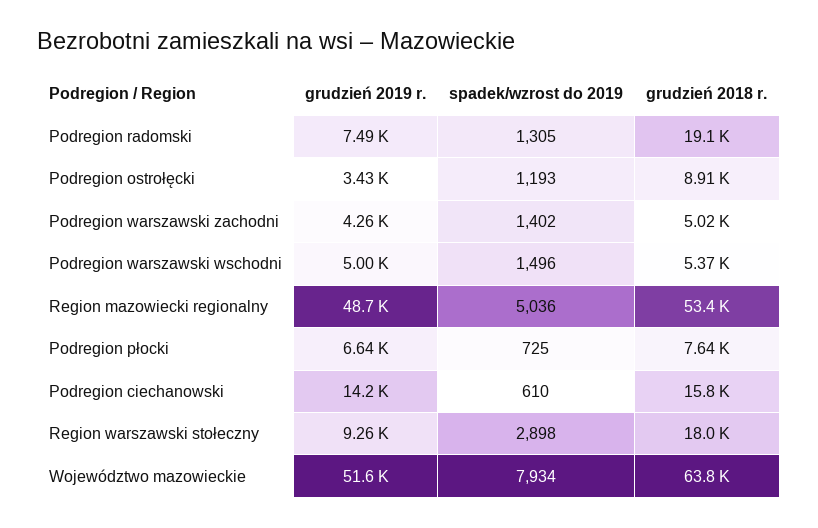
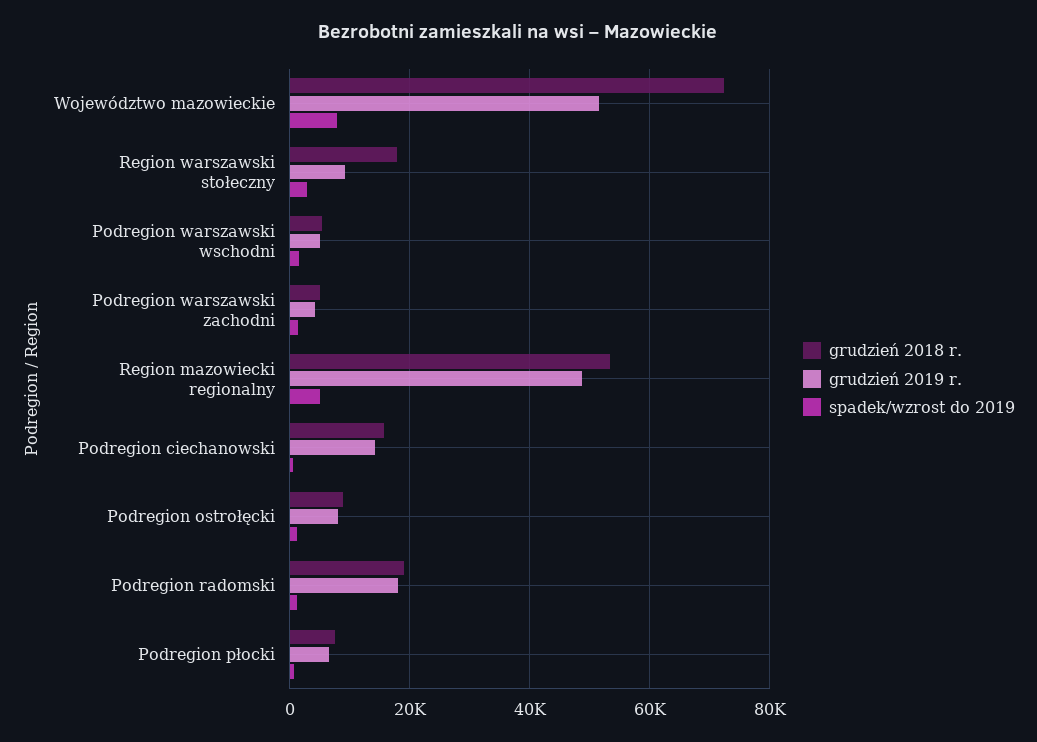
  {
    "grudzień 2019 r.": {
-     "Podregion radomski": 7490,
+     "Podregion radomski": 18000,
-     "Podregion ostrołęcki": 3430,
+     "Podregion ostrołęcki": 8000,
      "Podregion warszawski zachodni": 4260,
      "Podregion warszawski wschodni": 5000,
      "Region mazowiecki regionalny": 48700,
      "Podregion płocki": 6640,
      "Podregion ciechanowski": 14200,
      "Region warszawski stołeczny": 9260,
      "Województwo mazowieckie": 51600
    },
    "spadek/wzrost do 2019": {
      "Podregion radomski": 1305,
      "Podregion ostrołęcki": 1193,
      "Podregion warszawski zachodni": 1402,
      "Podregion warszawski wschodni": 1496,
      "Region mazowiecki regionalny": 5036,
      "Podregion płocki": 725,
      "Podregion ciechanowski": 610,
      "Region warszawski stołeczny": 2898,
      "Województwo mazowieckie": 7934
    },
    "grudzień 2018 r.": {
      "Podregion radomski": 19100,
      "Podregion ostrołęcki": 8910,
      "Podregion warszawski zachodni": 5020,
      "Podregion warszawski wschodni": 5370,
      "Region mazowiecki regionalny": 53400,
      "Podregion płocki": 7640,
      "Podregion ciechanowski": 15800,
      "Region warszawski stołeczny": 18000,
-     "Województwo mazowieckie": 63800
+     "Województwo mazowieckie": 72000
    }
  }

